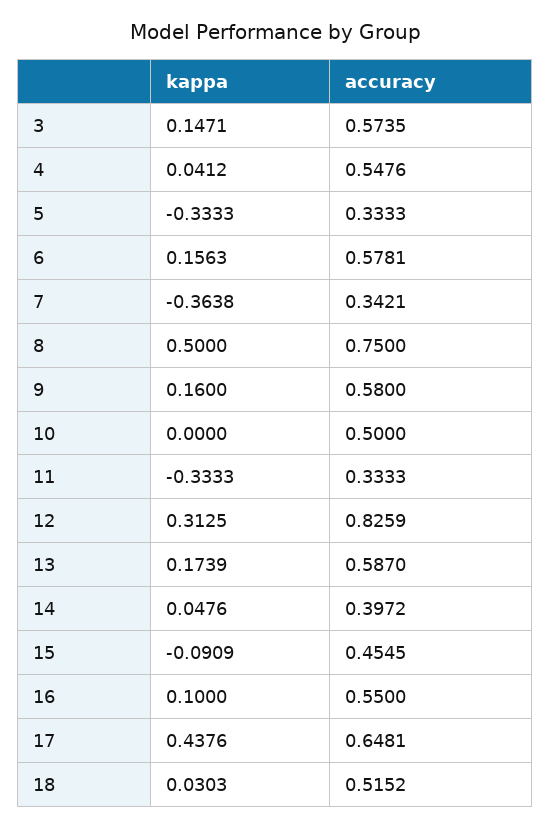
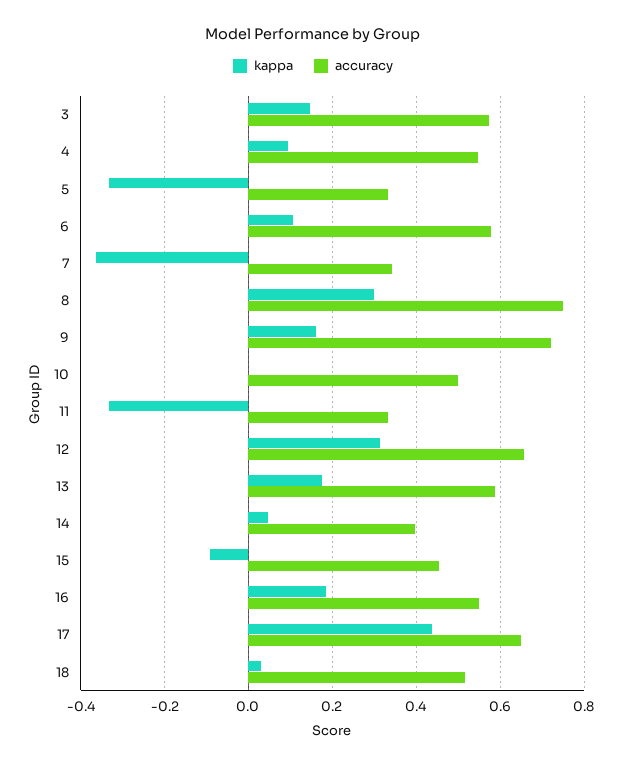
  {
    "kappa": {
      "3": 0.1471,
-     "4": 0.0412,
+     "4": 0.1,
      "5": -0.3333,
-     "6": 0.1563,
+     "6": 0.1,
      "7": -0.3638,
-     "8": 0.5,
+     "8": 0.3,
      "9": 0.16,
      "10": 0,
      "11": -0.3333,
      "12": 0.3125,
      "13": 0.1739,
      "14": 0.0476,
      "15": -0.0909,
-     "16": 0.1,
+     "16": 0.18,
      "17": 0.4376,
      "18": 0.0303
    },
    "accuracy": {
      "3": 0.5735,
      "4": 0.5476,
      "5": 0.3333,
      "6": 0.5781,
      "7": 0.3421,
      "8": 0.75,
-     "9": 0.58,
+     "9": 0.72,
      "10": 0.5,
      "11": 0.3333,
-     "12": 0.8259,
+     "12": 0.66,
      "13": 0.587,
      "14": 0.3972,
      "15": 0.4545,
      "16": 0.55,
      "17": 0.6481,
      "18": 0.5152
    }
  }

